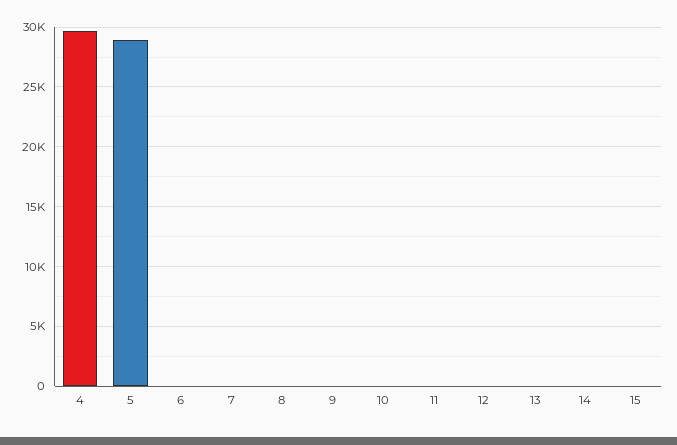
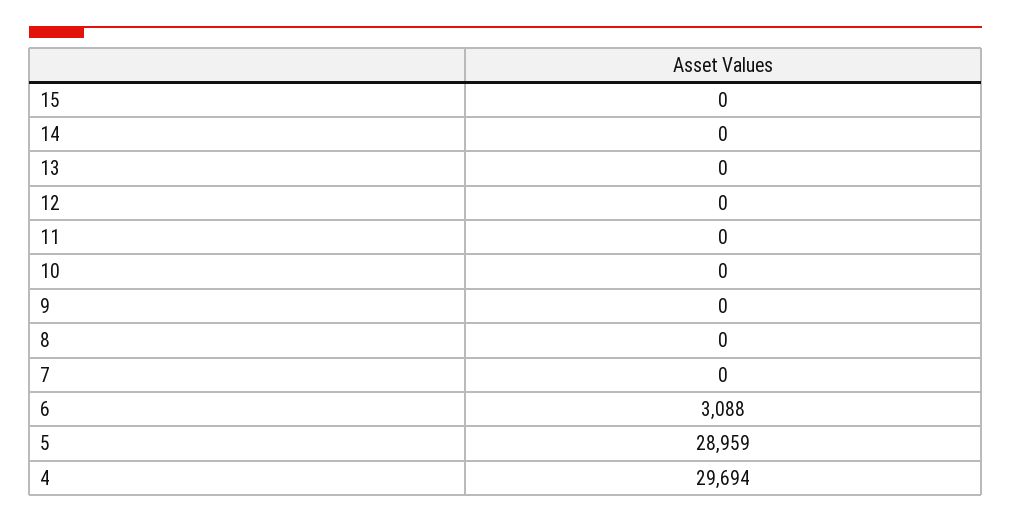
  {
    "4": 29694,
    "5": 28959,
-   "6": 0,
+   "6": 3088,
    "7": 0,
    "8": 0,
    "9": 0,
    "10": 0,
    "11": 0,
    "12": 0,
    "13": 0,
    "14": 0,
    "15": 0
  }

